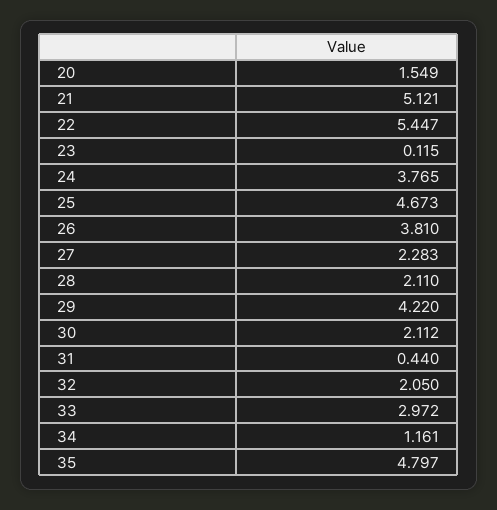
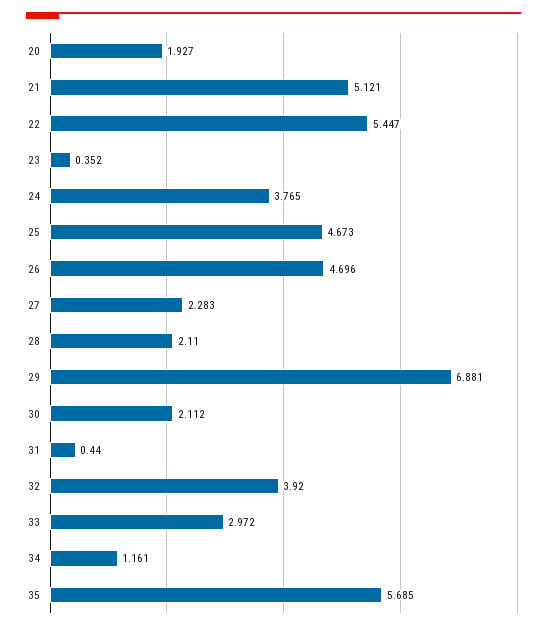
  {
-   "20": 1.549,
+   "20": 1.927,
    "21": 5.121,
    "22": 5.447,
-   "23": 0.115,
+   "23": 0.352,
    "24": 3.765,
    "25": 4.673,
-   "26": 3.81,
+   "26": 4.696,
    "27": 2.283,
    "28": 2.11,
-   "29": 4.22,
+   "29": 6.881,
    "30": 2.112,
    "31": 0.44,
-   "32": 2.05,
+   "32": 3.92,
    "33": 2.972,
    "34": 1.161,
-   "35": 4.797
+   "35": 5.685
  }

